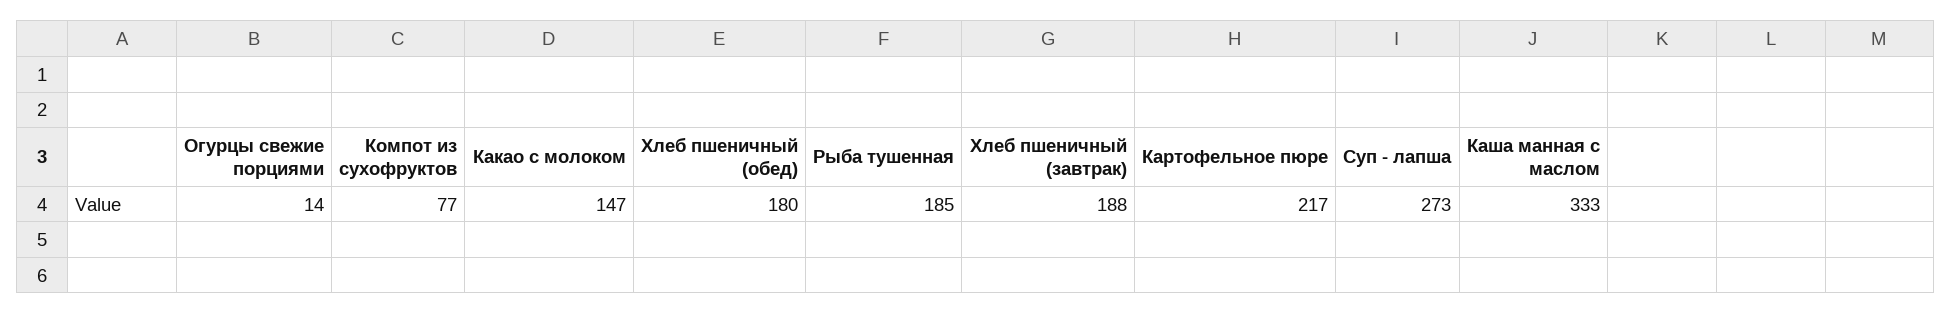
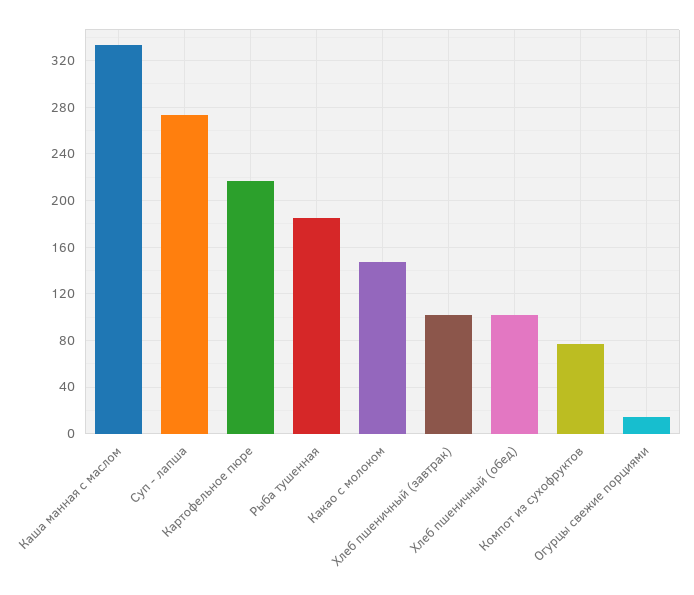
  {
    "Огурцы свежие порциями": 14,
    "Компот из сухофруктов": 77,
    "Какао с молоком": 147,
-   "Хлеб пшеничный (обед)": 180,
+   "Хлеб пшеничный (обед)": 100,
    "Рыба тушенная": 185,
-   "Хлеб пшеничный (завтрак)": 188,
+   "Хлеб пшеничный (завтрак)": 100,
    "Картофельное пюре": 217,
    "Суп - лапша": 273,
    "Каша манная с маслом": 333
  }

